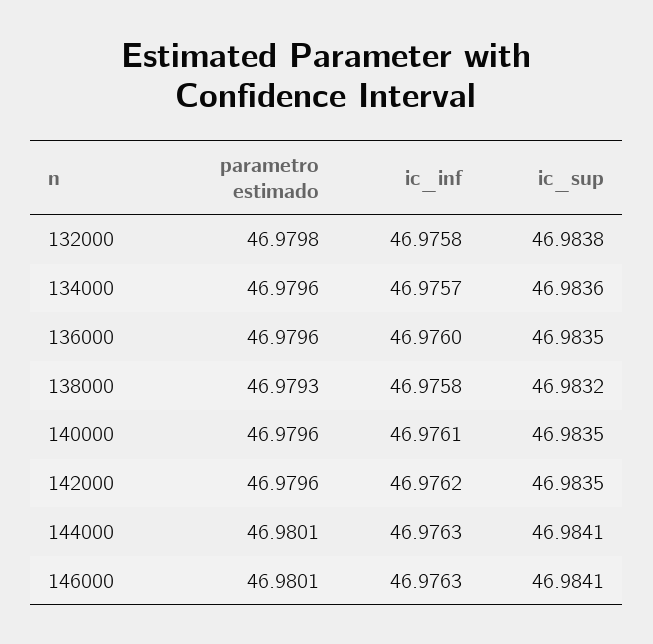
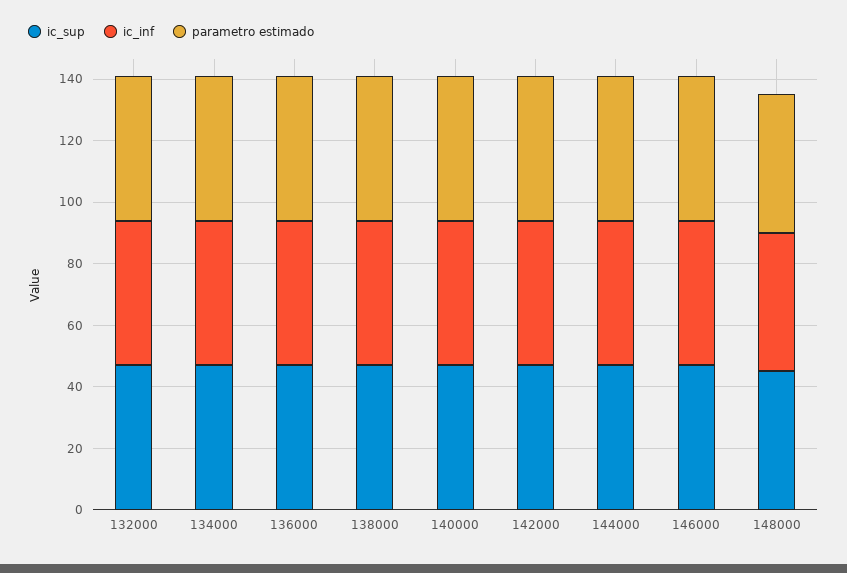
  {
    "parametro estimado": {
      "132000": 46.9798,
      "134000": 46.9796,
      "136000": 46.9796,
      "138000": 46.9793,
      "140000": 46.9796,
      "142000": 46.9796,
      "144000": 46.9801,
-     "146000": 46.9801
+     "146000": 46.9801,
+     "148000": 45
    },
    "ic_inf": {
      "132000": 46.9758,
      "134000": 46.9757,
      "136000": 46.976,
      "138000": 46.9758,
      "140000": 46.9761,
      "142000": 46.9762,
      "144000": 46.9763,
-     "146000": 46.9763
+     "146000": 46.9763,
+     "148000": 45
    },
    "ic_sup": {
      "132000": 46.9838,
      "134000": 46.9836,
      "136000": 46.9835,
      "138000": 46.9832,
      "140000": 46.9835,
      "142000": 46.9835,
      "144000": 46.9841,
-     "146000": 46.9841
+     "146000": 46.9841,
+     "148000": 45
    }
  }

